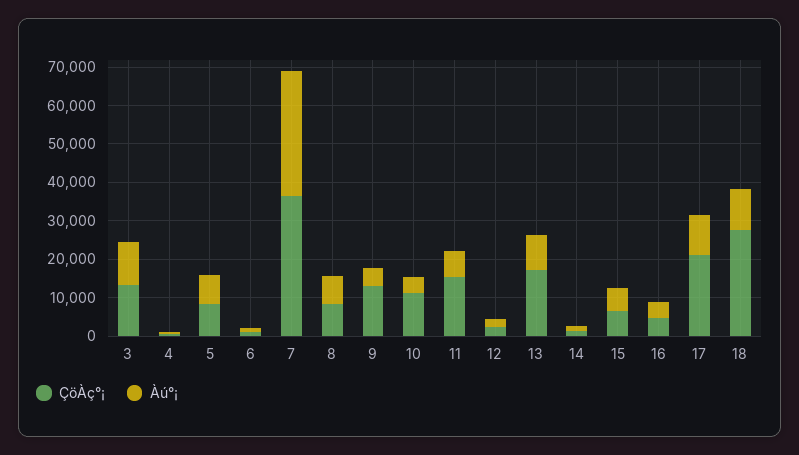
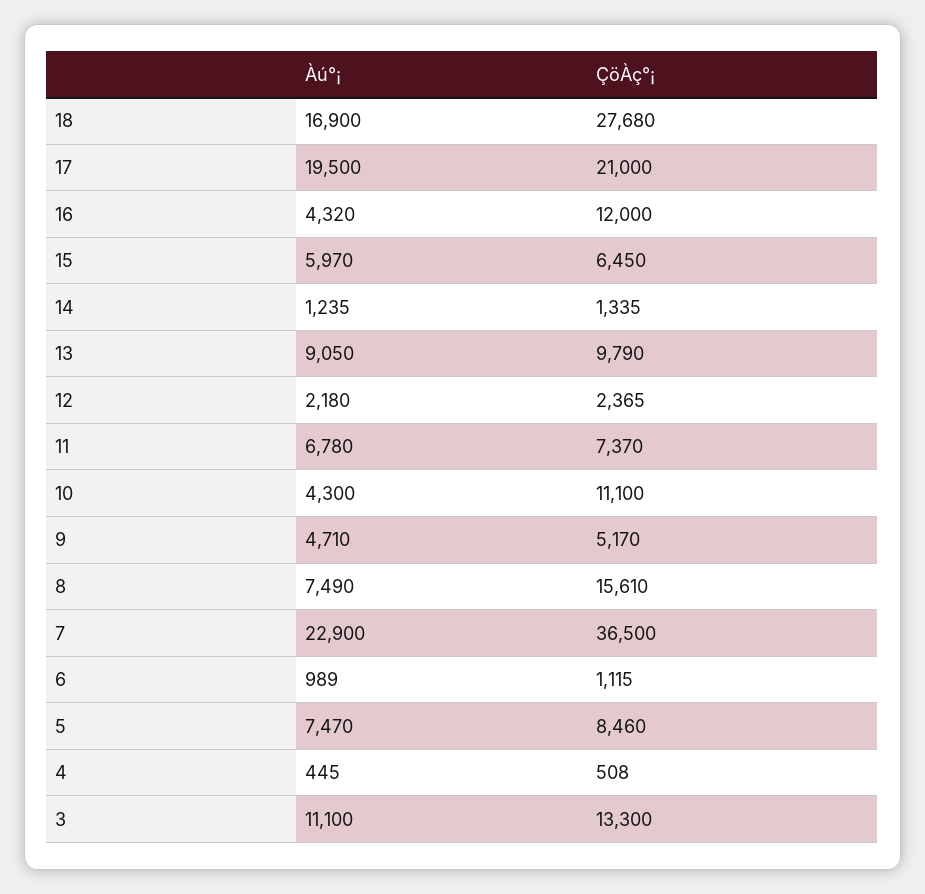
  {
    "ÇöÀç°¡": {
      "3": 13300,
      "4": 508,
      "5": 8460,
      "6": 1115,
      "7": 36500,
-     "8": 7500,
+     "8": 15610,
-     "9": 12500,
+     "9": 5170,
      "10": 11100,
-     "11": 15000,
+     "11": 7370,
      "12": 2365,
-     "13": 17500,
+     "13": 9790,
      "14": 1335,
      "15": 6450,
-     "16": 5000,
+     "16": 12000,
      "17": 21000,
      "18": 27680
    },
    "Àú°¡": {
      "3": 11100,
      "4": 445,
      "5": 7470,
      "6": 989,
-     "7": 32500,
+     "7": 22900,
      "8": 7490,
      "9": 4710,
      "10": 4300,
      "11": 6780,
      "12": 2180,
      "13": 9050,
      "14": 1235,
      "15": 5970,
      "16": 4320,
-     "17": 10000,
+     "17": 19500,
-     "18": 10000
+     "18": 16900
    }
  }

